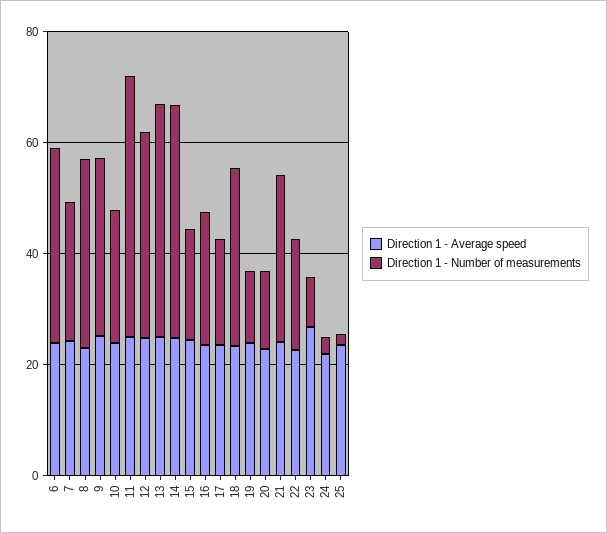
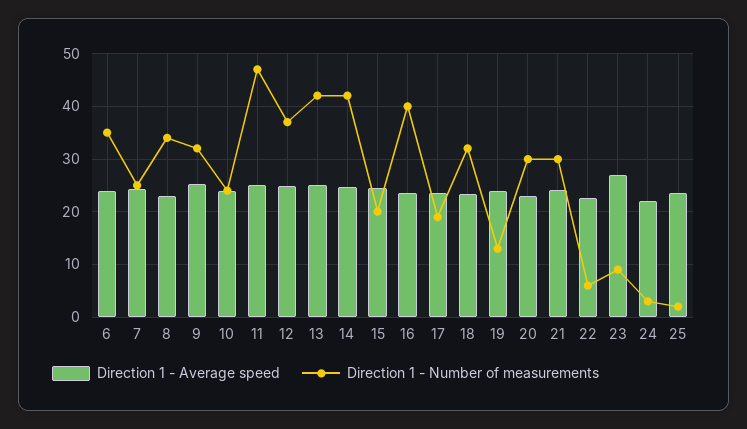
  {
    "Direction 1 - Average speed": {
      "6": 24,
      "7": 24,
      "8": 24,
      "9": 26,
      "10": 24,
      "11": 26,
      "12": 24,
      "13": 24,
      "14": 24,
      "15": 24,
      "16": 24,
      "17": 24,
      "18": 24,
      "19": 24,
      "20": 22,
      "21": 24,
      "22": 22,
      "23": 26,
      "24": 22,
      "25": 24
    },
    "Direction 1 - Number of measurements": {
      "6": 36,
      "7": 26,
      "8": 34,
      "9": 32,
      "10": 24,
      "11": 48,
      "12": 38,
      "13": 42,
      "14": 42,
      "15": 20,
-     "16": 25,
+     "16": 40,
      "17": 20,
      "18": 32,
      "19": 14,
-     "20": 15,
+     "20": 30,
      "21": 30,
-     "22": 20,
+     "22": 6,
      "23": 10,
      "24": 4,
      "25": 2
    }
  }

